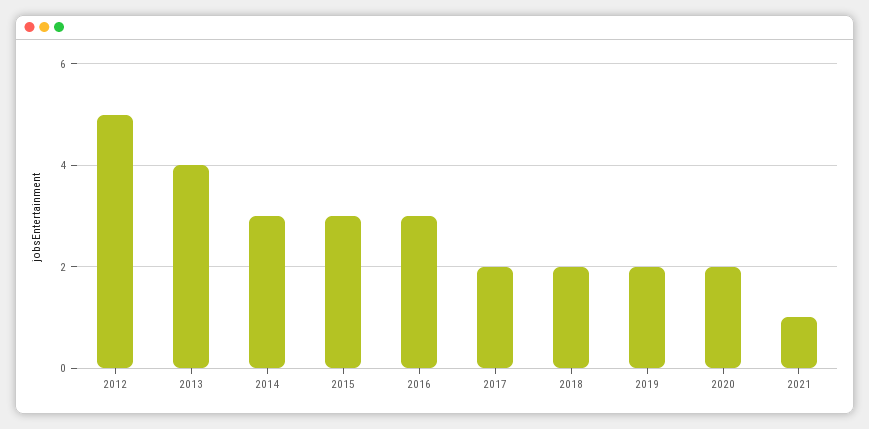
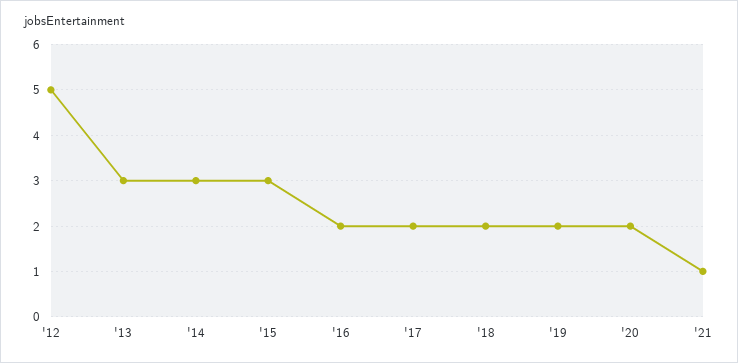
  {
    "2012": 5,
-   "2013": 4,
+   "2013": 3,
    "2014": 3,
    "2015": 3,
-   "2016": 3,
+   "2016": 2,
    "2017": 2,
    "2018": 2,
    "2019": 2,
    "2020": 2,
    "2021": 1
  }

